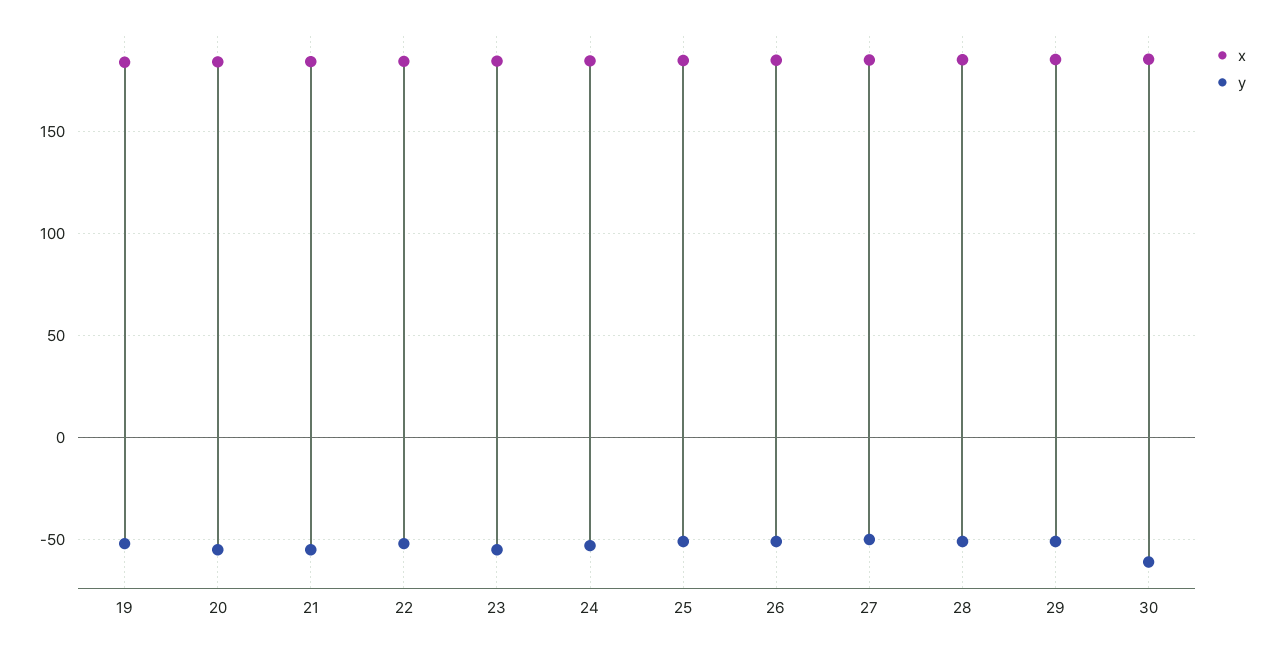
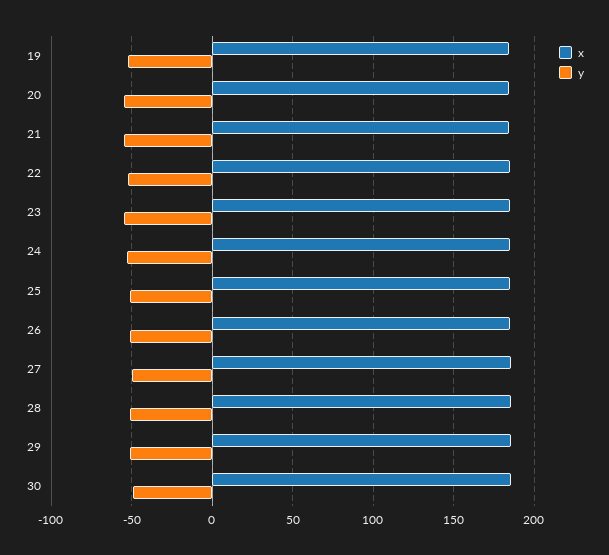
  {
    "x": {
      "19": 185,
      "20": 185,
      "21": 185,
      "22": 185,
      "23": 185,
      "24": 185,
      "25": 185,
      "26": 185,
      "27": 185,
      "28": 185,
      "29": 185,
      "30": 185
    },
    "y": {
      "19": -50,
      "20": -55,
      "21": -55,
      "22": -50,
      "23": -55,
      "24": -55,
      "25": -50,
      "26": -50,
      "27": -50,
      "28": -50,
      "29": -50,
-     "30": -60
+     "30": -50
    }
  }

